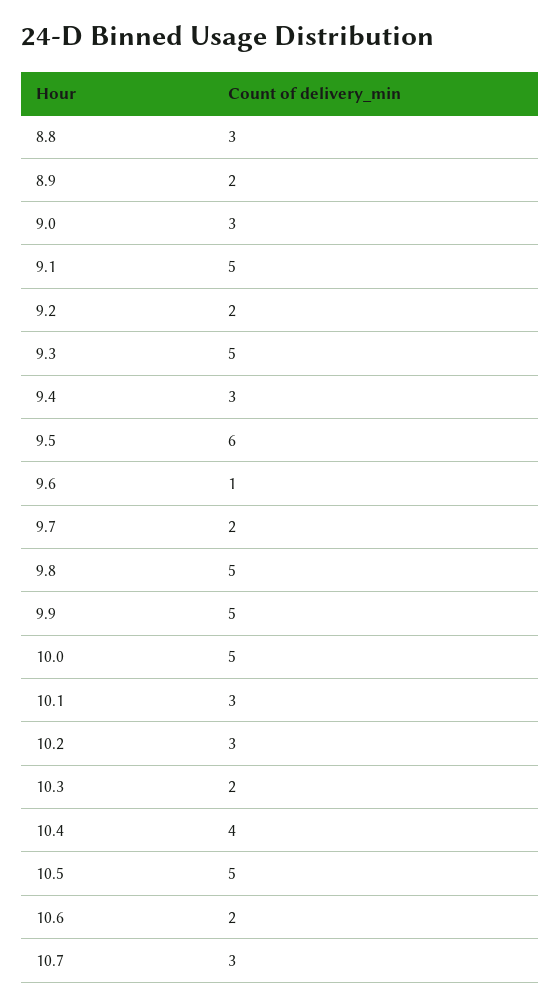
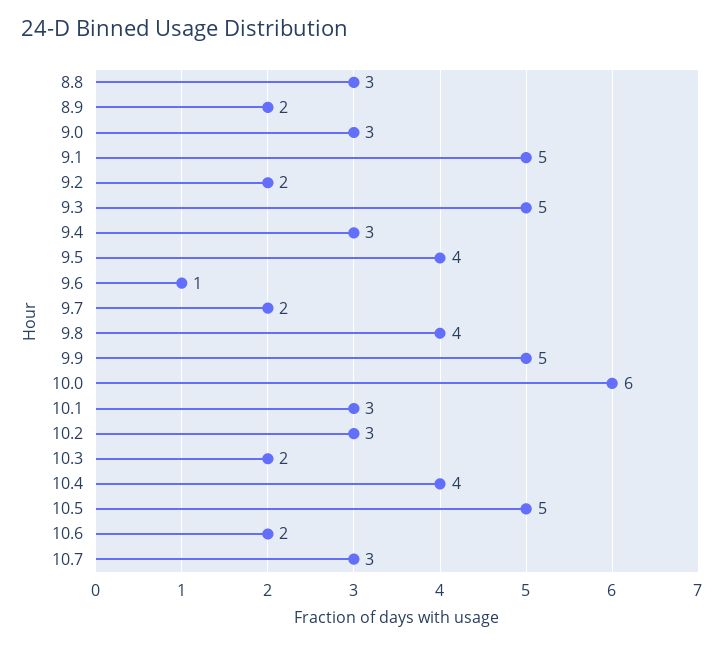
  {
    "8.8": 3,
    "8.9": 2,
    "9.0": 3,
    "9.1": 5,
    "9.2": 2,
    "9.3": 5,
    "9.4": 3,
-   "9.5": 6,
+   "9.5": 4,
    "9.6": 1,
    "9.7": 2,
-   "9.8": 5,
+   "9.8": 4,
    "9.9": 5,
-   "10.0": 5,
+   "10.0": 6,
    "10.1": 3,
    "10.2": 3,
    "10.3": 2,
    "10.4": 4,
    "10.5": 5,
    "10.6": 2,
    "10.7": 3
  }

